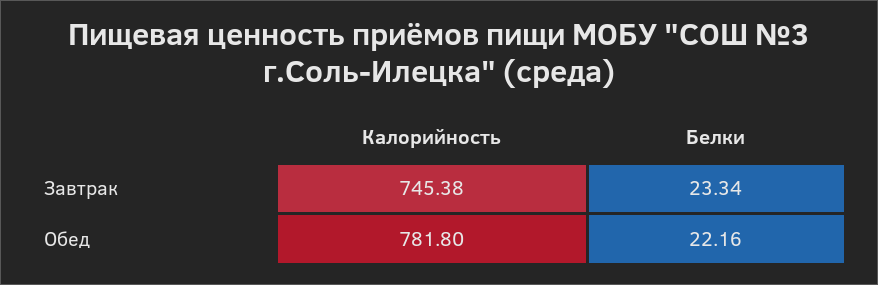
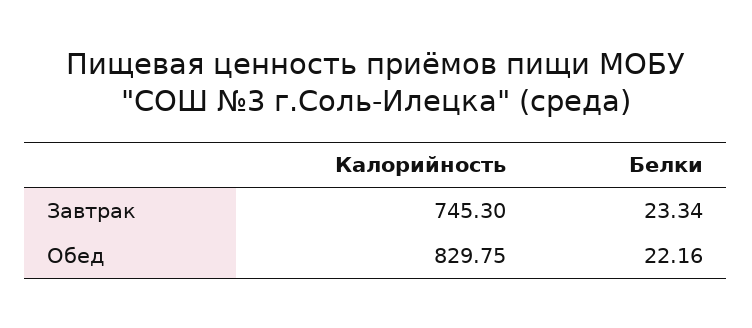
  {
    "Калорийность": {
-     "Завтрак": 745.38,
+     "Завтрак": 745.3,
-     "Обед": 781.8
+     "Обед": 829.75
    },
    "Белки": {
      "Завтрак": 23.34,
      "Обед": 22.16
    }
  }

